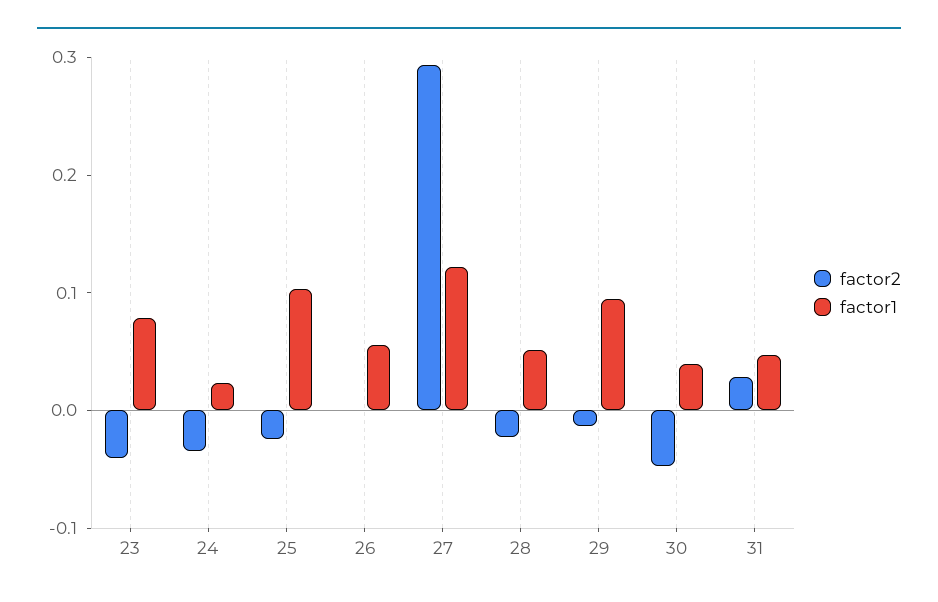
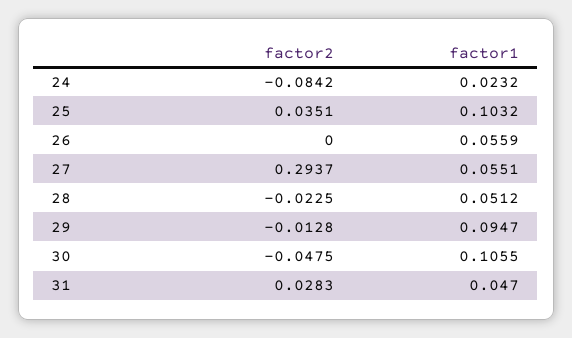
  {
    "factor2": {
-     "23": -0.04,
-     "24": -0.04,
+     "24": -0.0842,
-     "25": -0.02,
+     "25": 0.0351,
      "26": 0,
      "27": 0.2937,
      "28": -0.0225,
      "29": -0.0128,
      "30": -0.0475,
      "31": 0.0283
    },
    "factor1": {
-     "23": 0.08,
      "24": 0.0232,
      "25": 0.1032,
      "26": 0.0559,
-     "27": 0.12,
+     "27": 0.0551,
      "28": 0.0512,
      "29": 0.0947,
-     "30": 0.04,
+     "30": 0.1055,
      "31": 0.047
    }
  }

